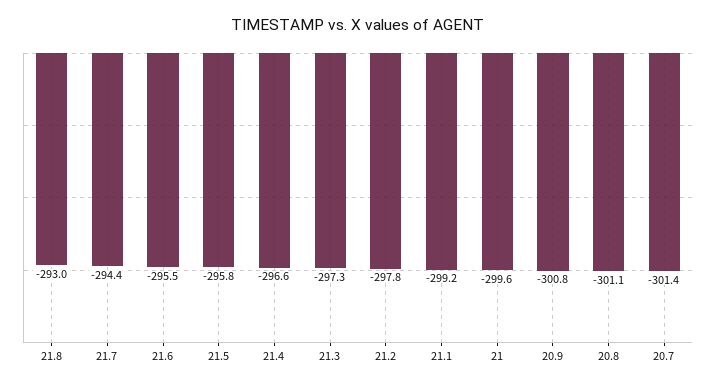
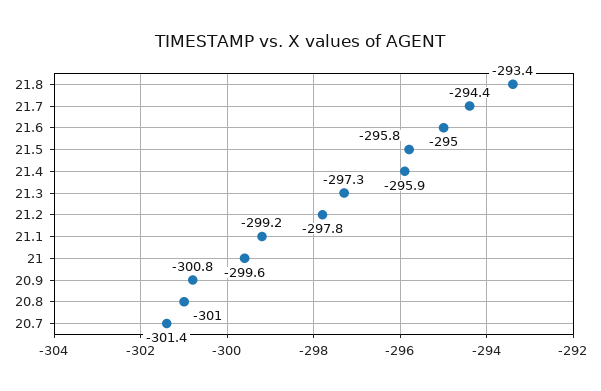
  {
-   "21.8": -293,
+   "21.8": -293.4,
    "21.7": -294.4,
-   "21.6": -295.5,
+   "21.6": -295,
    "21.5": -295.8,
-   "21.4": -296.6,
+   "21.4": -295.9,
    "21.3": -297.3,
    "21.2": -297.8,
    "21.1": -299.2,
    "21": -299.6,
    "20.9": -300.8,
-   "20.8": -301.1,
+   "20.8": -301,
    "20.7": -301.4
  }

